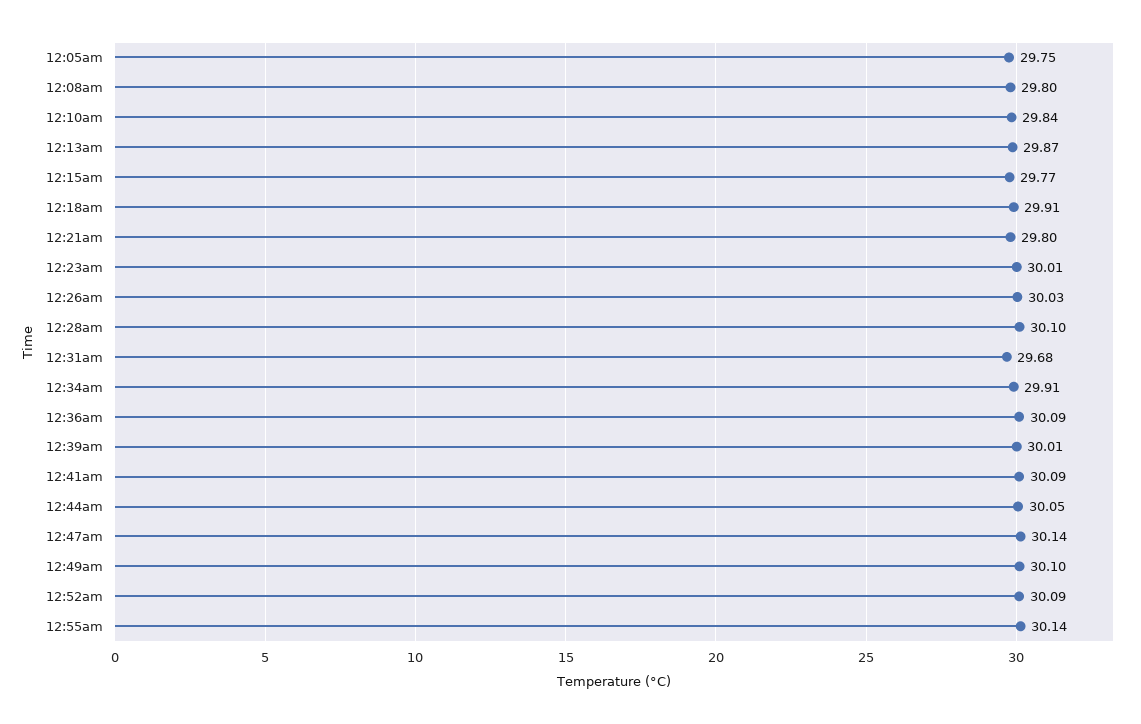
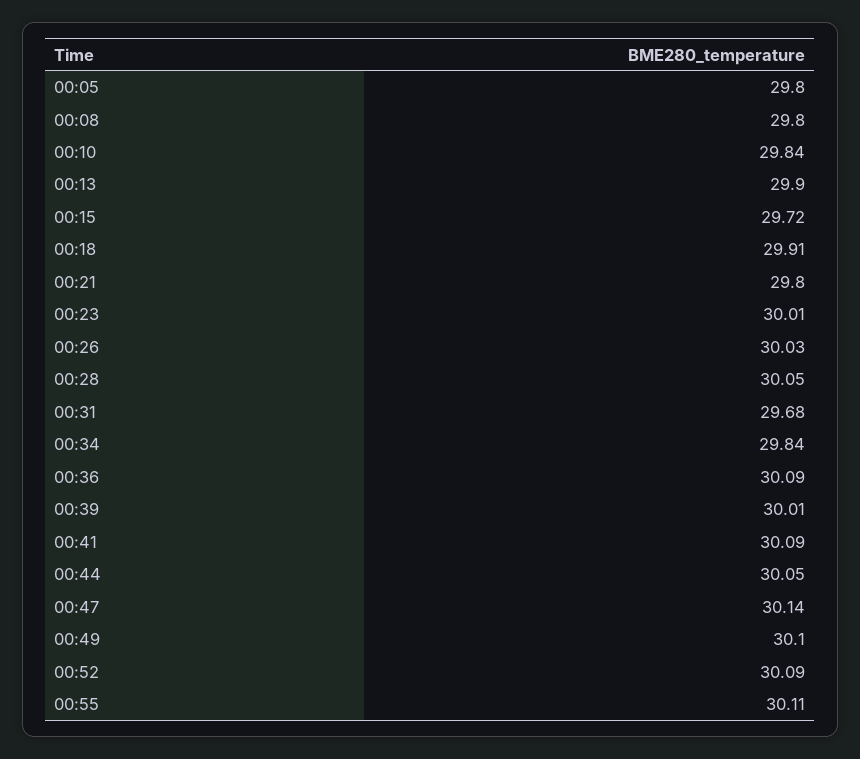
  {
-   "12:05am": 29.75,
+   "12:05am": 29.8,
    "12:08am": 29.8,
    "12:10am": 29.84,
-   "12:13am": 29.87,
+   "12:13am": 29.9,
-   "12:15am": 29.77,
+   "12:15am": 29.72,
    "12:18am": 29.91,
    "12:21am": 29.8,
    "12:23am": 30.01,
    "12:26am": 30.03,
-   "12:28am": 30.1,
+   "12:28am": 30.05,
    "12:31am": 29.68,
-   "12:34am": 29.91,
+   "12:34am": 29.84,
    "12:36am": 30.09,
    "12:39am": 30.01,
    "12:41am": 30.09,
    "12:44am": 30.05,
    "12:47am": 30.14,
    "12:49am": 30.1,
    "12:52am": 30.09,
-   "12:55am": 30.14
+   "12:55am": 30.11
  }

